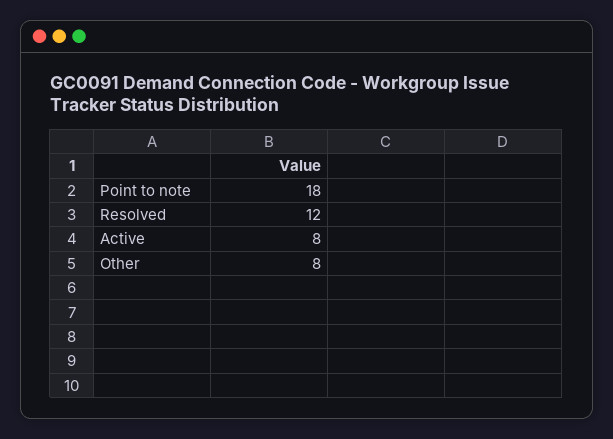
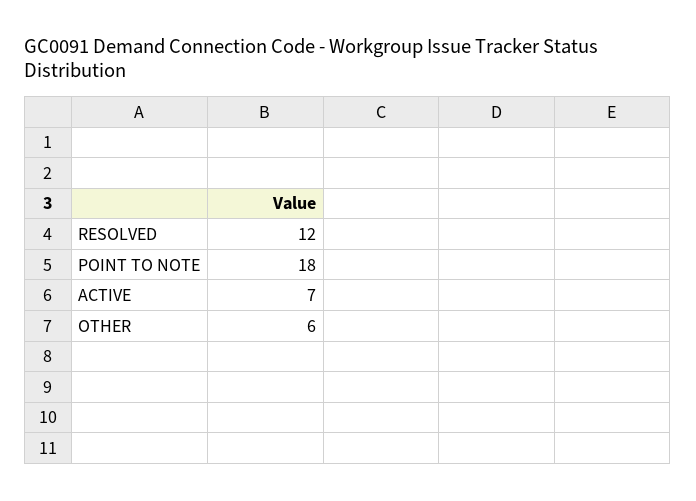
  {
    "Point to note": 18,
    "Resolved": 12,
-   "Active": 8,
+   "Active": 7,
-   "Other": 8
+   "Other": 6
  }

